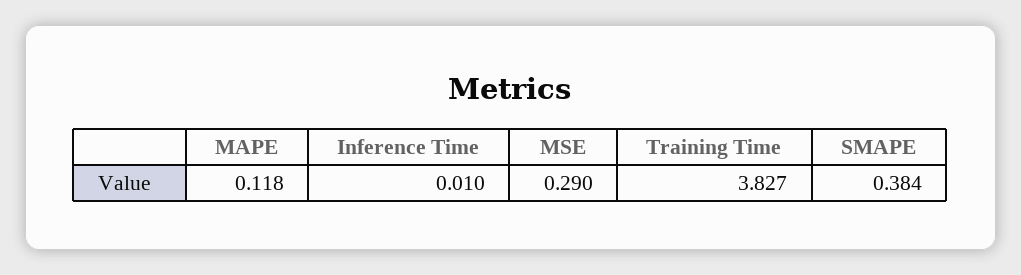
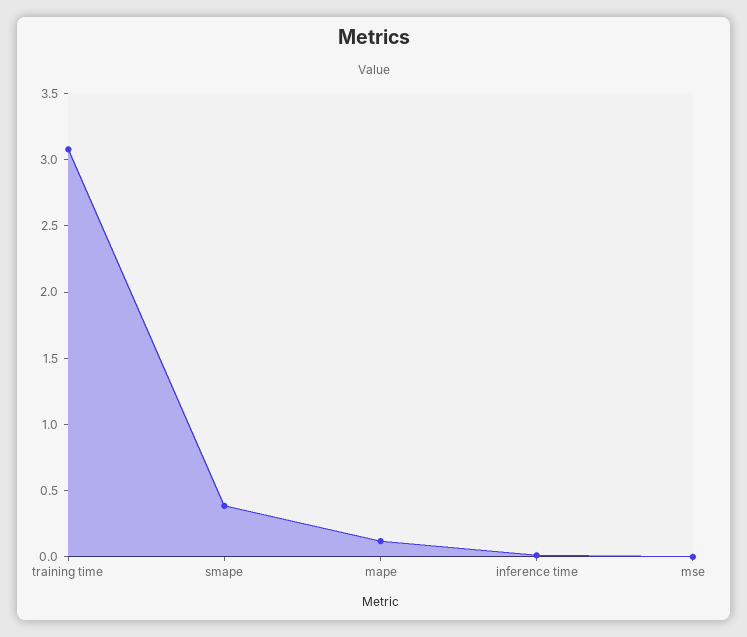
  {
    "MAPE": 0.118,
    "Inference Time": 0.01,
-   "MSE": 0.29,
+   "MSE": 0,
-   "Training Time": 3.827,
+   "Training Time": 3.1,
    "SMAPE": 0.384
  }

